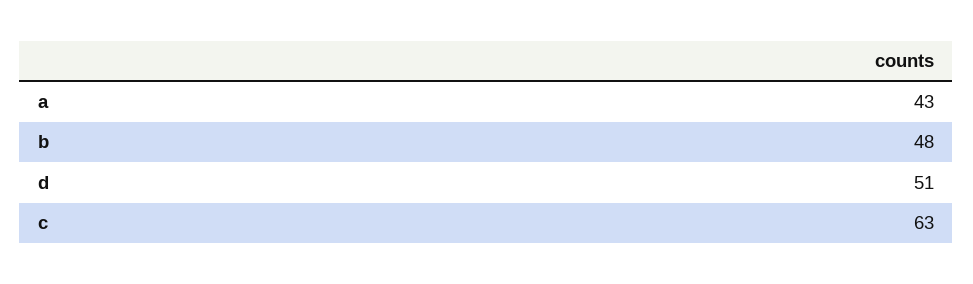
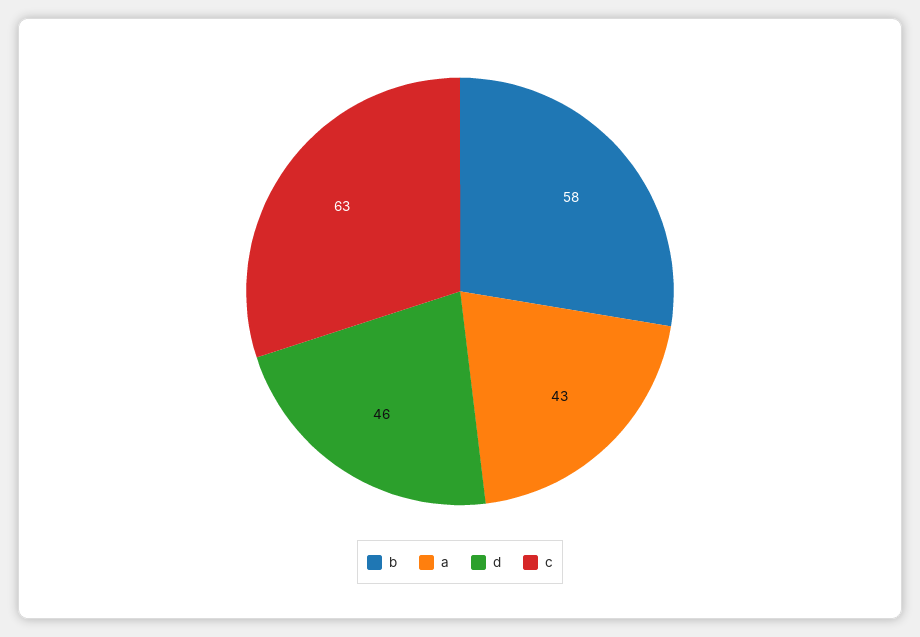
  {
    "a": 43,
-   "b": 48,
+   "b": 58,
-   "d": 51,
+   "d": 46,
    "c": 63
  }

